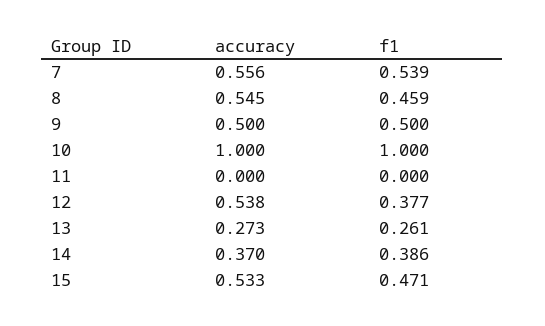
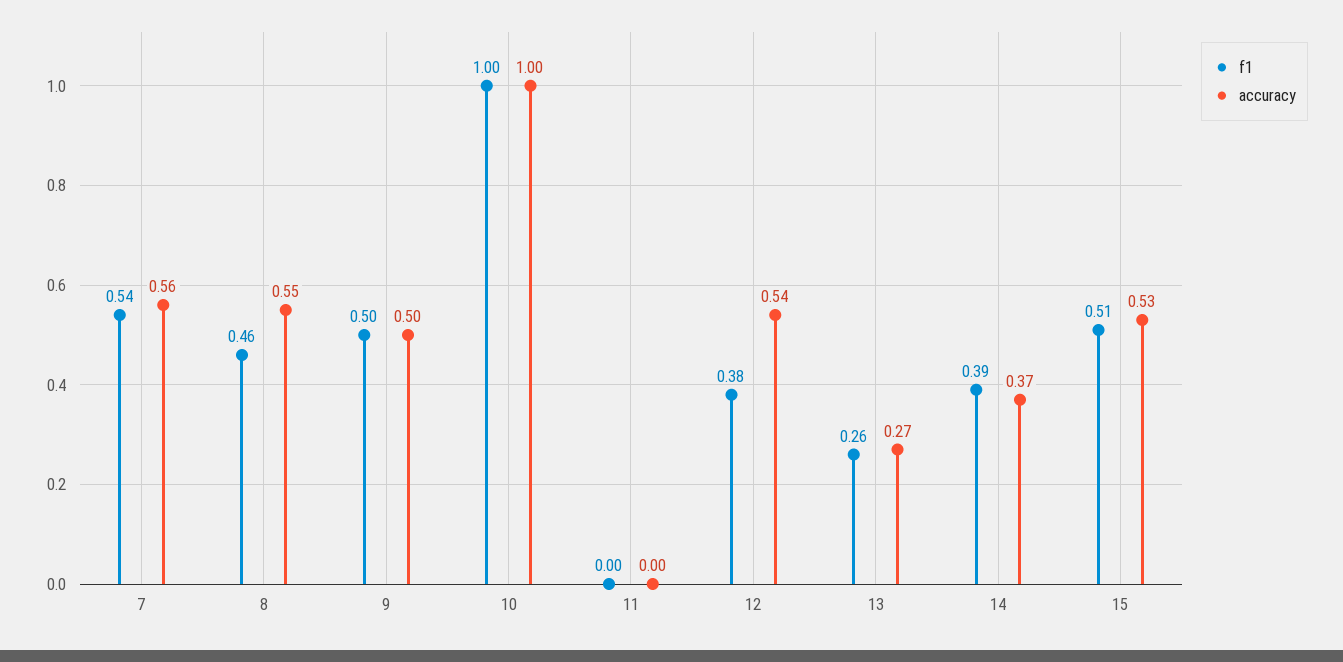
  {
    "accuracy": {
      "7": 0.556,
      "8": 0.545,
      "9": 0.5,
      "10": 1,
      "11": 0,
      "12": 0.538,
      "13": 0.273,
      "14": 0.37,
      "15": 0.533
    },
    "f1": {
      "7": 0.539,
      "8": 0.459,
      "9": 0.5,
      "10": 1,
      "11": 0,
      "12": 0.377,
      "13": 0.261,
      "14": 0.386,
-     "15": 0.471
+     "15": 0.51
    }
  }

